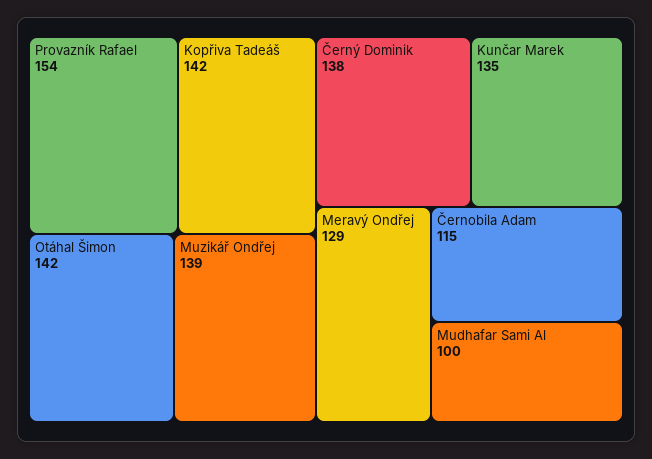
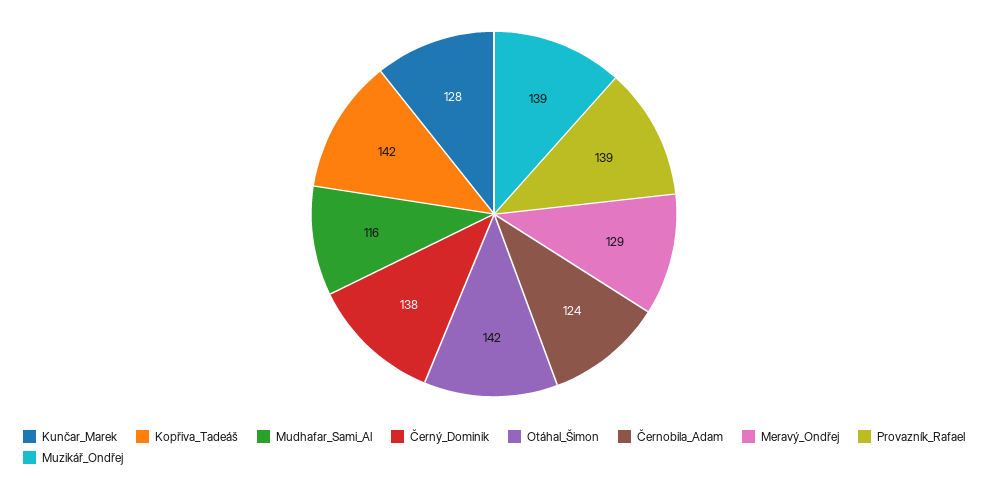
  {
-   "Provazník Rafael": 154,
+   "Provazník Rafael": 139,
    "Kopřiva Tadeáš": 142,
    "Otáhal Šimon": 142,
    "Muzikář Ondřej": 139,
    "Černý Dominik": 138,
-   "Kunčar Marek": 135,
+   "Kunčar Marek": 128,
    "Meravý Ondřej": 129,
-   "Černobila Adam": 115,
+   "Černobila Adam": 124,
-   "Mudhafar Sami Al": 100
+   "Mudhafar Sami Al": 116
  }

